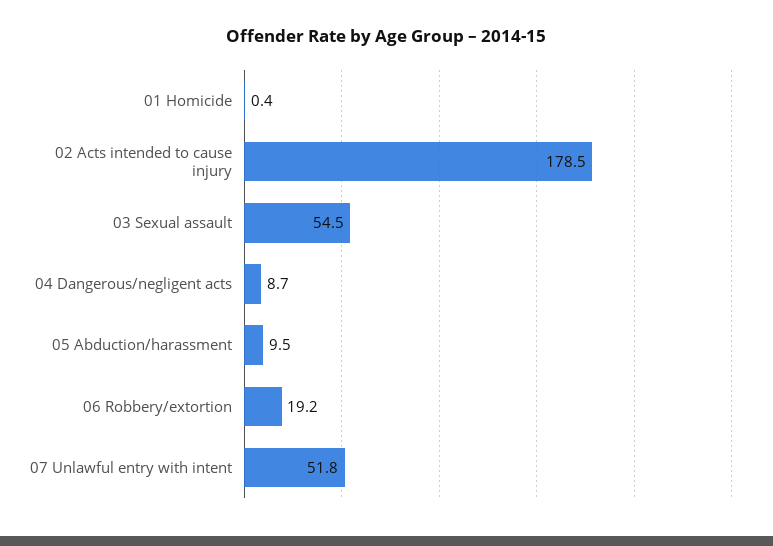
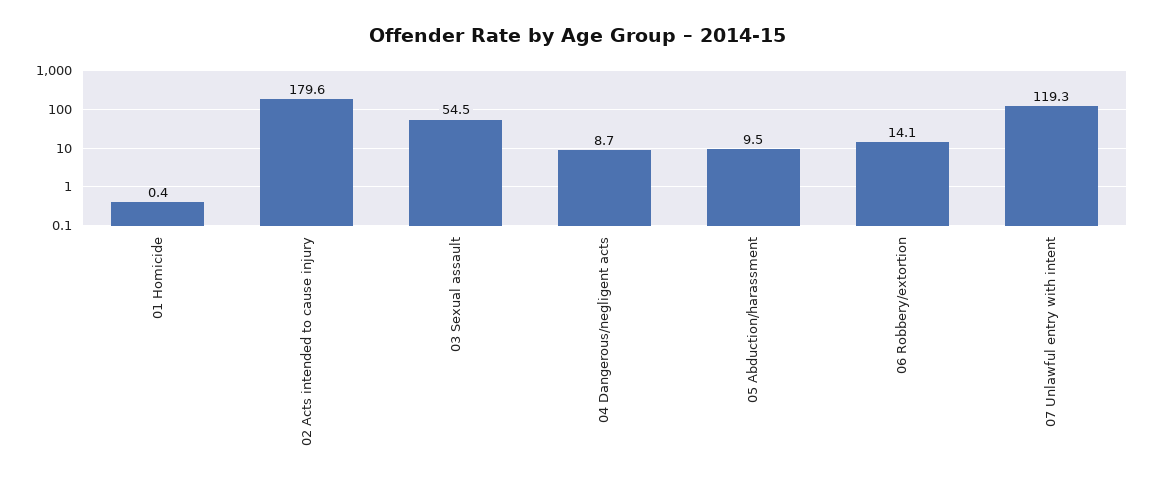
  {
    "01 Homicide": 0.4,
-   "02 Acts intended to cause injury": 178.5,
+   "02 Acts intended to cause injury": 179.6,
    "03 Sexual assault": 54.5,
    "04 Dangerous/negligent acts": 8.7,
    "05 Abduction/harassment": 9.5,
-   "06 Robbery/extortion": 19.2,
+   "06 Robbery/extortion": 14.1,
-   "07 Unlawful entry with intent": 51.8
+   "07 Unlawful entry with intent": 119.3
  }

